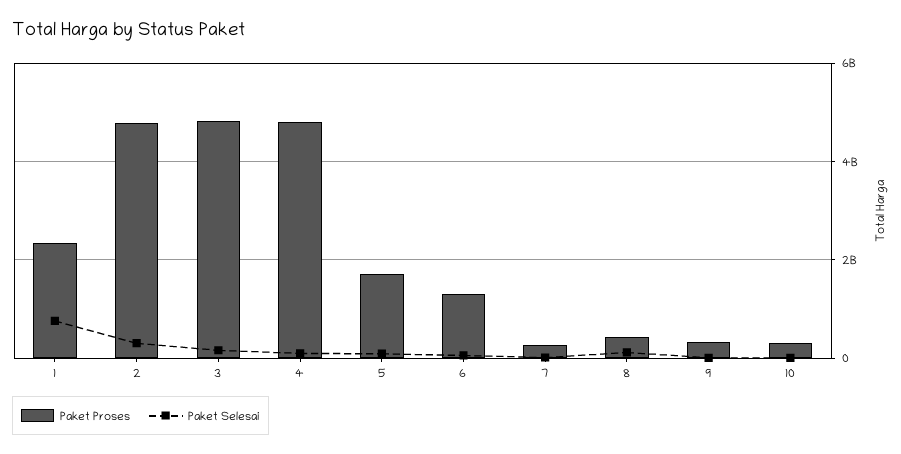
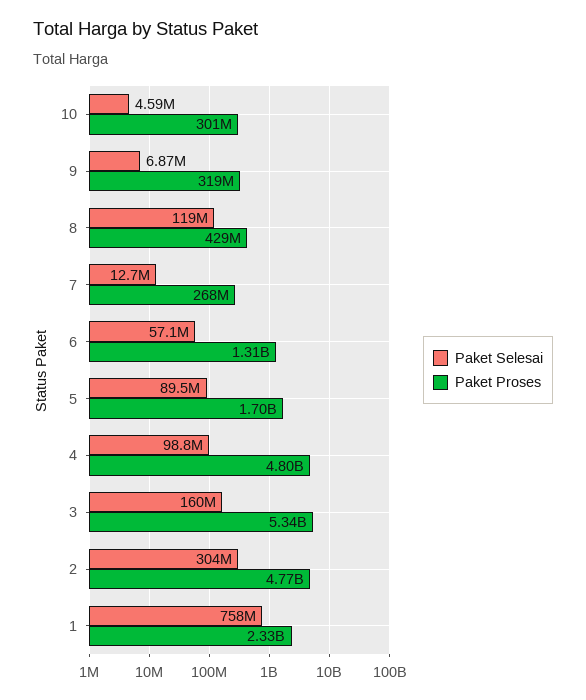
  {
    "Paket Proses": {
      "1": 2330000000,
      "2": 4770000000,
-     "3": 4800000000,
+     "3": 5340000000,
      "4": 4800000000,
      "5": 1700000000,
      "6": 1310000000,
      "7": 268000000,
      "8": 429000000,
      "9": 319000000,
      "10": 301000000
    },
    "Paket Selesai": {
      "1": 758000000,
      "2": 304000000,
      "3": 160000000,
      "4": 98800000,
      "5": 89500000,
      "6": 57100000,
      "7": 12700000,
      "8": 119000000,
      "9": 6870000,
      "10": 4590000
    }
  }

